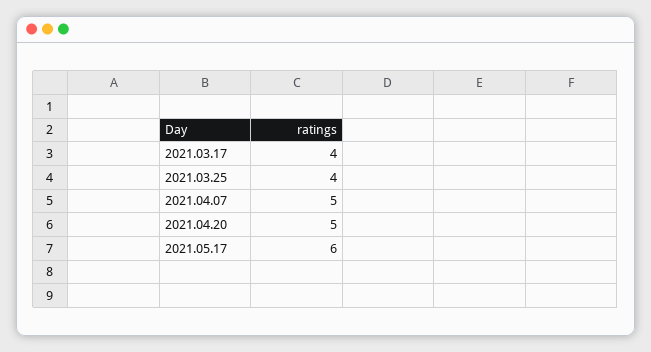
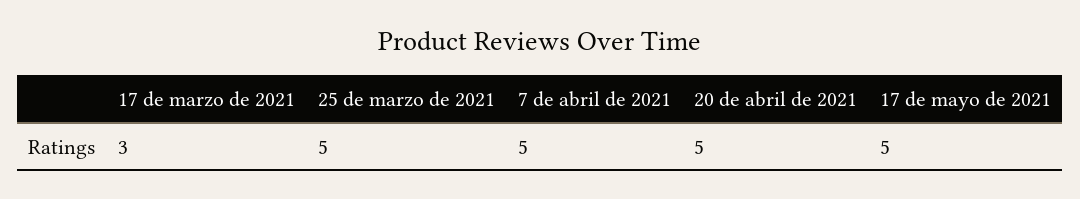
  {
-   "2021.03.17": 4,
+   "2021.03.17": 3,
-   "2021.03.25": 4,
+   "2021.03.25": 5,
    "2021.04.07": 5,
    "2021.04.20": 5,
-   "2021.05.17": 6
+   "2021.05.17": 5
  }

